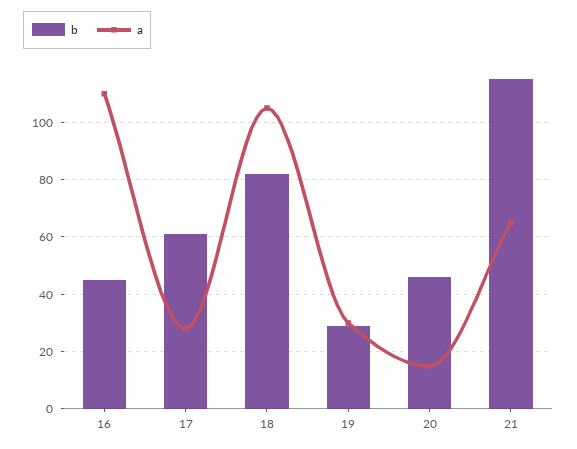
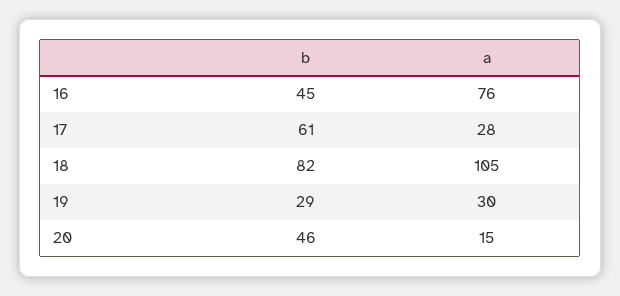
  {
    "b": {
      "16": 45,
      "17": 61,
      "18": 82,
      "19": 29,
-     "20": 46,
+     "20": 46
-     "21": 115
    },
    "a": {
-     "16": 110,
+     "16": 76,
      "17": 28,
      "18": 105,
      "19": 30,
-     "20": 15,
+     "20": 15
-     "21": 65
    }
  }

